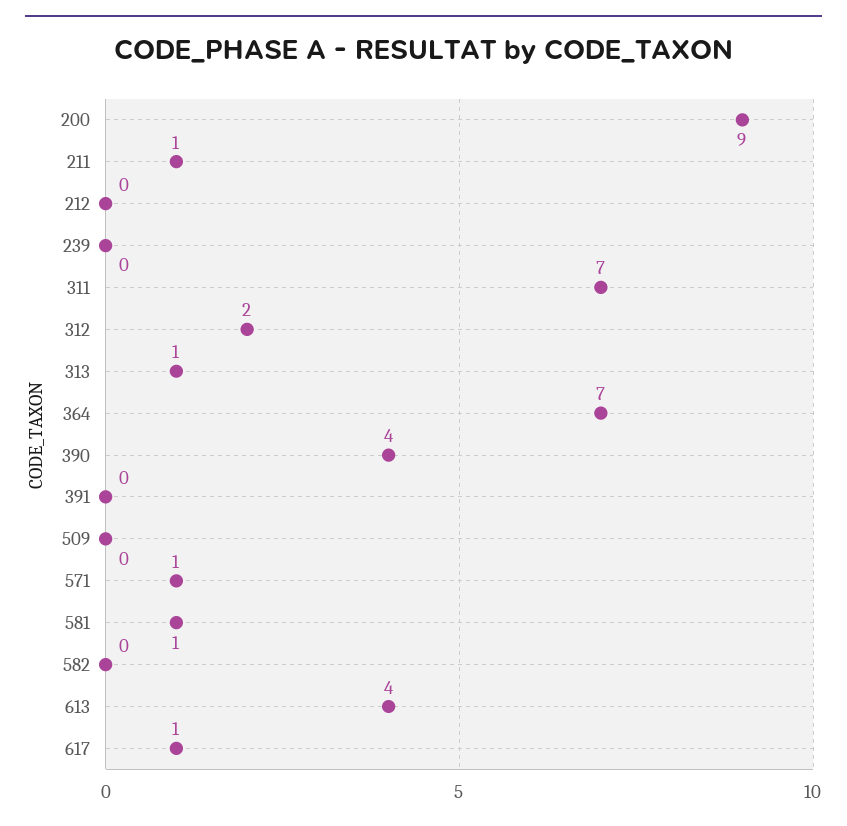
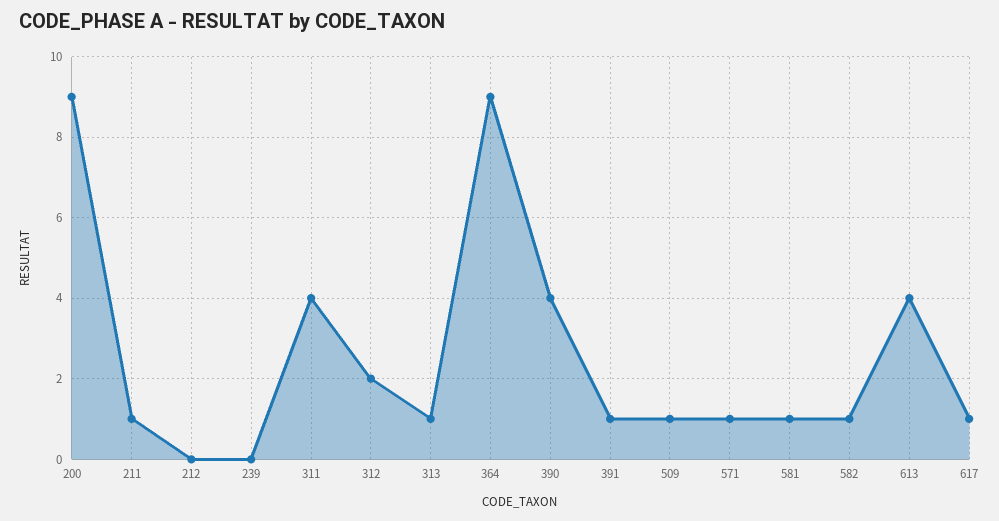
  {
    "200": 9,
    "211": 1,
    "212": 0,
    "239": 0,
-   "311": 7,
+   "311": 4,
    "312": 2,
    "313": 1,
-   "364": 7,
+   "364": 9,
    "390": 4,
-   "391": 0,
+   "391": 1,
-   "509": 0,
+   "509": 1,
    "571": 1,
    "581": 1,
-   "582": 0,
+   "582": 1,
    "613": 4,
    "617": 1
  }

